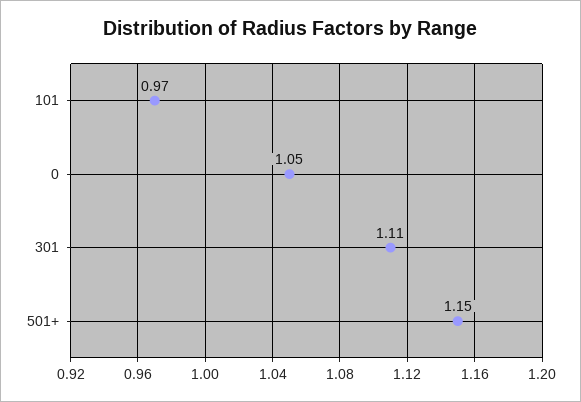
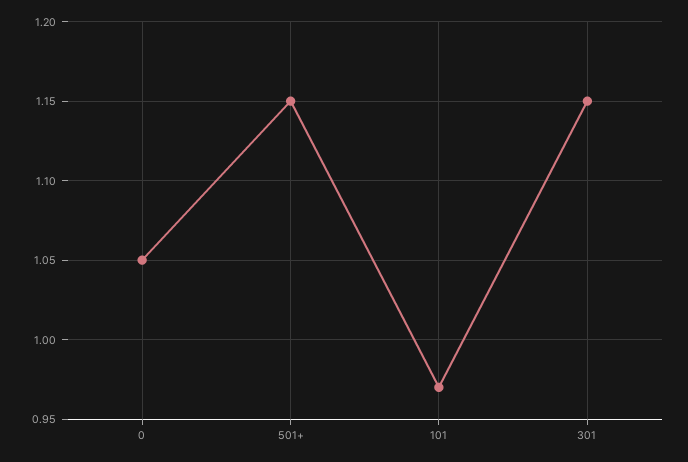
  {
    "101": 0.97,
    "0": 1.05,
-   "301": 1.11,
+   "301": 1.15,
    "501+": 1.15
  }

